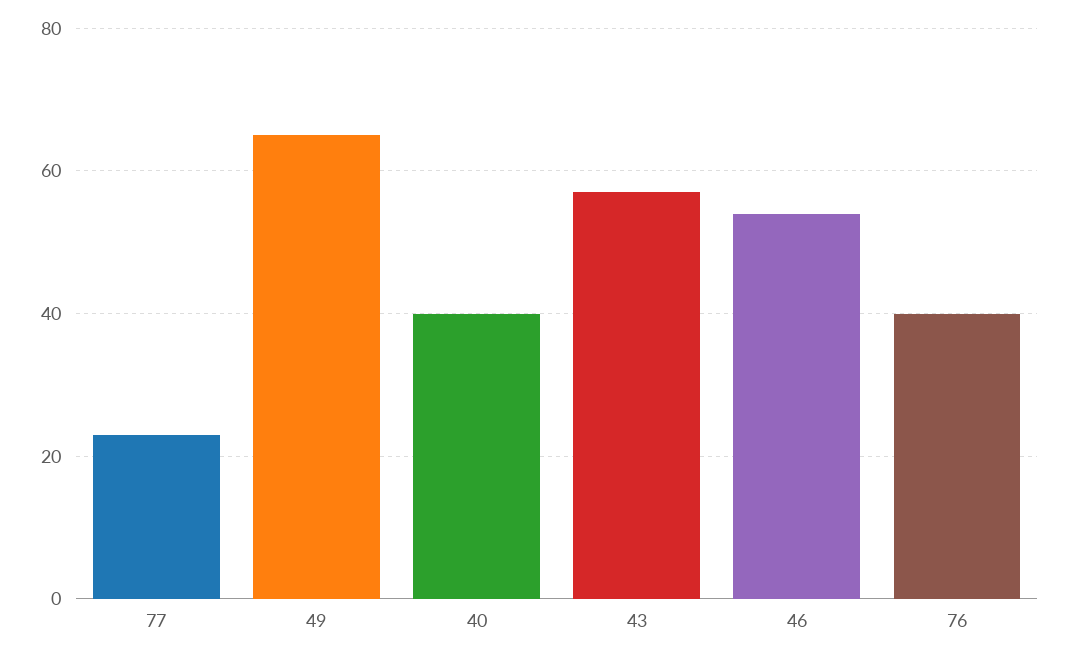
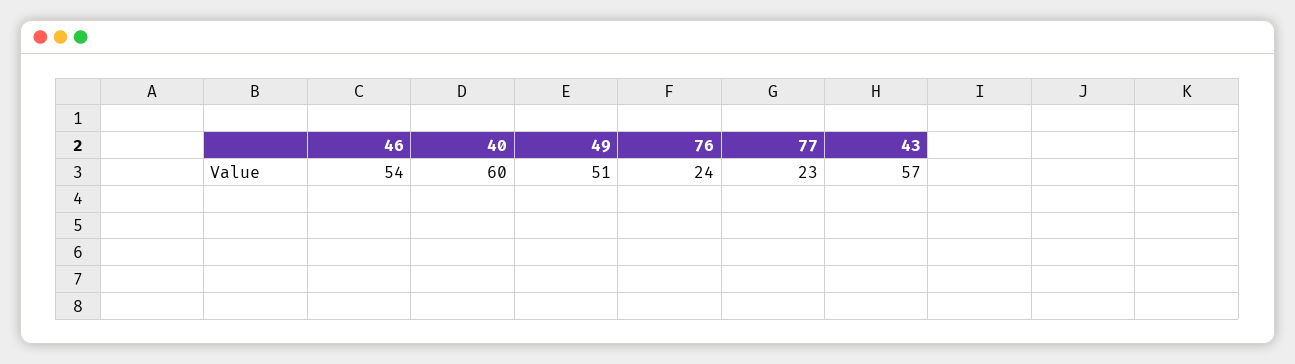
  {
    "77": 23,
-   "49": 65,
+   "49": 51,
-   "40": 40,
+   "40": 60,
    "43": 57,
    "46": 54,
-   "76": 40
+   "76": 24
  }

